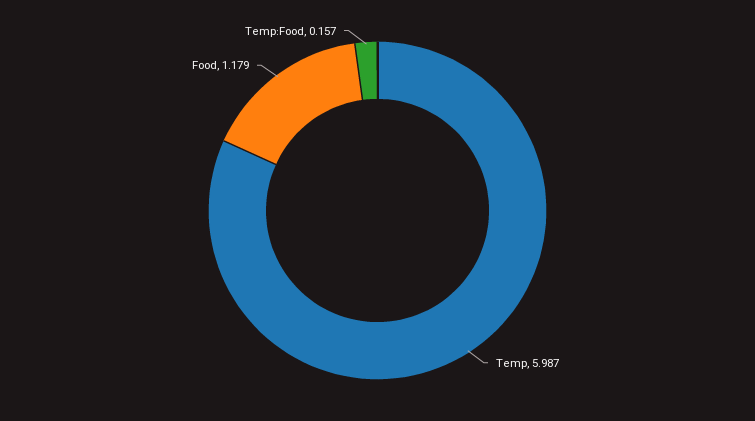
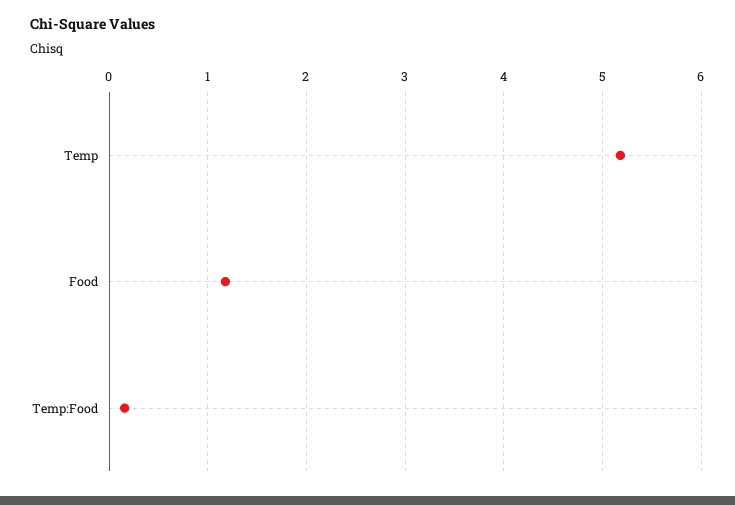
  {
-   "Temp": 5.987,
+   "Temp": 5.2,
    "Food": 1.179,
    "Temp:Food": 0.157
  }

